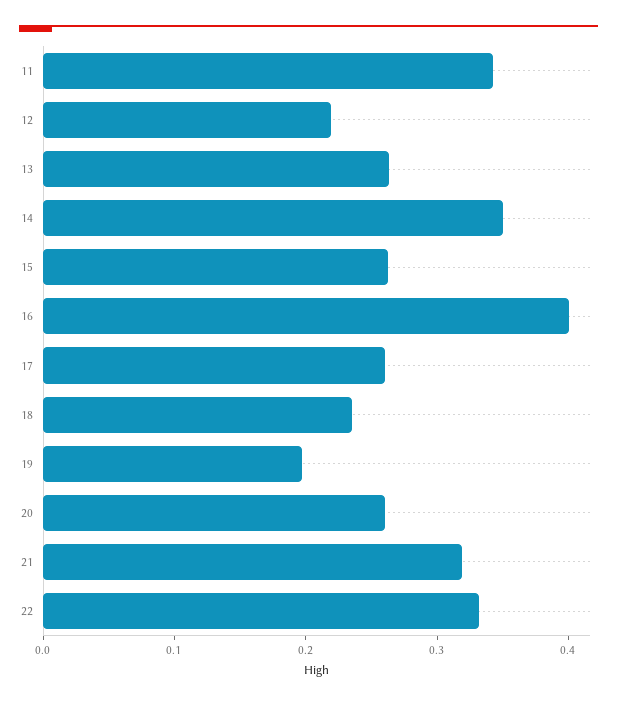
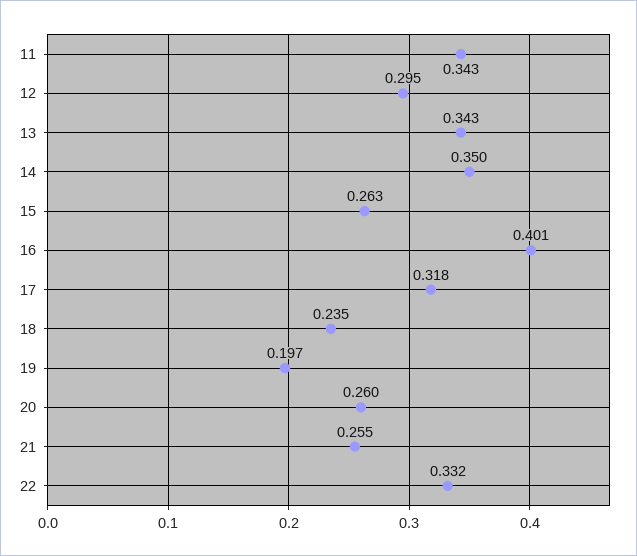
  {
    "11": 0.343,
-   "12": 0.22,
+   "12": 0.295,
-   "13": 0.26,
+   "13": 0.343,
    "14": 0.35,
    "15": 0.263,
    "16": 0.401,
-   "17": 0.26,
+   "17": 0.318,
    "18": 0.235,
    "19": 0.197,
    "20": 0.26,
-   "21": 0.32,
+   "21": 0.255,
    "22": 0.332
  }

